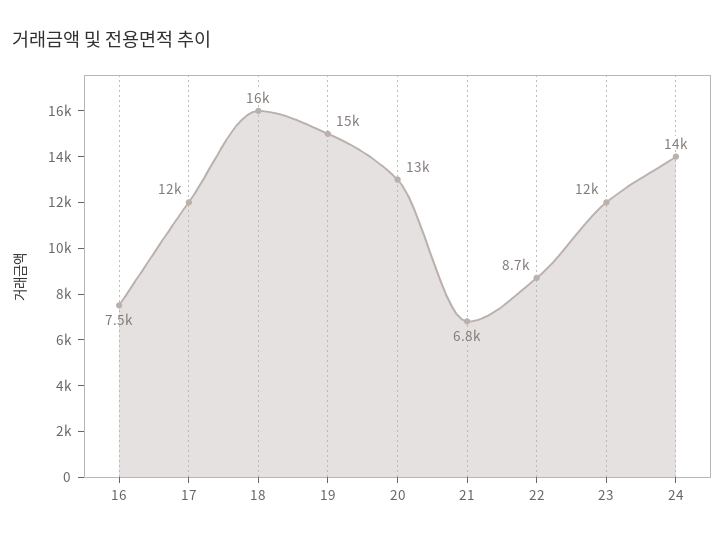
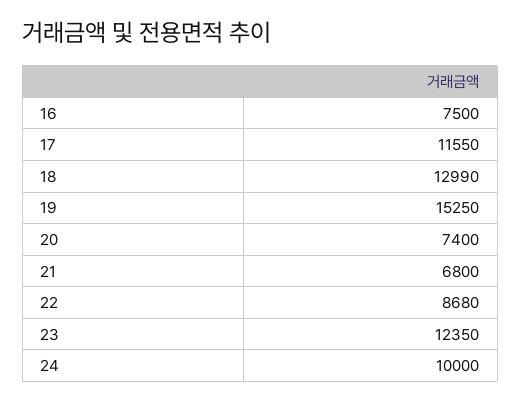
  {
    "16": 7500,
    "17": 11550,
-   "18": 16000,
+   "18": 12990,
    "19": 15250,
-   "20": 13000,
+   "20": 7400,
    "21": 6800,
    "22": 8680,
    "23": 12350,
-   "24": 14000
+   "24": 10000
  }

